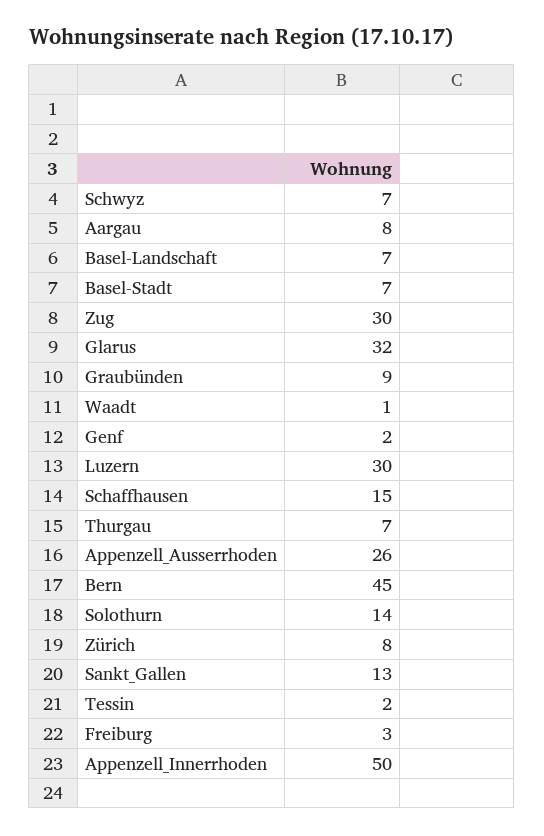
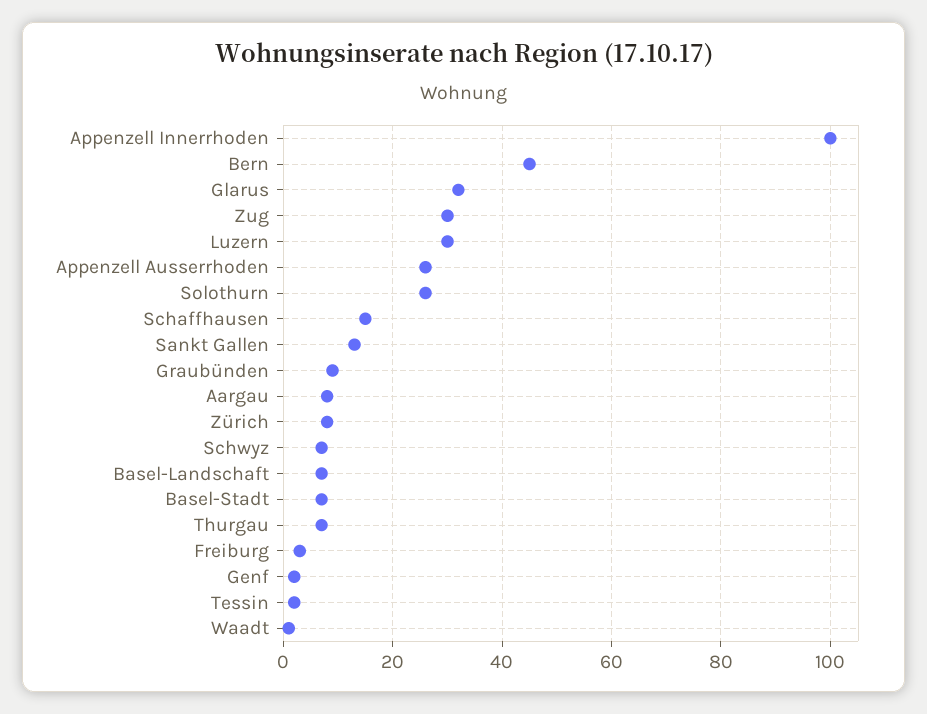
  {
    "Schwyz": 7,
    "Aargau": 8,
    "Basel-Landschaft": 7,
    "Basel-Stadt": 7,
    "Zug": 30,
    "Glarus": 32,
    "Graubünden": 9,
    "Waadt": 1,
    "Genf": 2,
    "Luzern": 30,
    "Schaffhausen": 15,
    "Thurgau": 7,
    "Appenzell_Ausserrhoden": 26,
    "Bern": 45,
-   "Solothurn": 14,
+   "Solothurn": 25,
    "Zürich": 8,
    "Sankt_Gallen": 13,
    "Tessin": 2,
    "Freiburg": 3,
-   "Appenzell_Innerrhoden": 50
+   "Appenzell_Innerrhoden": 100
  }

